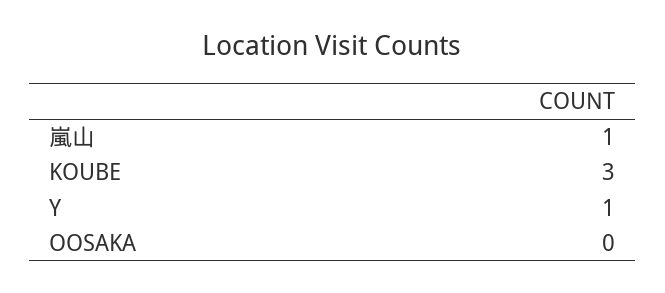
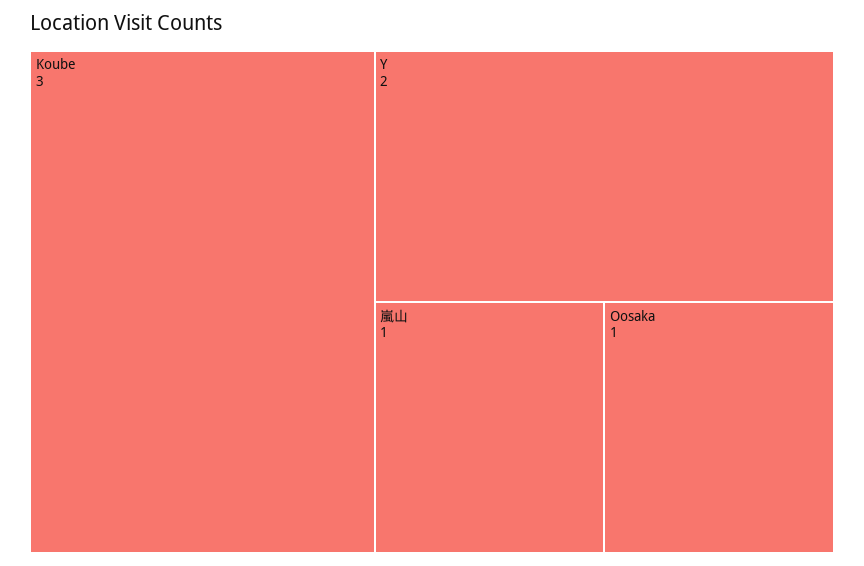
  {
    "嵐山": 1,
    "KOUBE": 3,
-   "Y": 1,
+   "Y": 2,
-   "OOSAKA": 0
+   "OOSAKA": 1
  }

